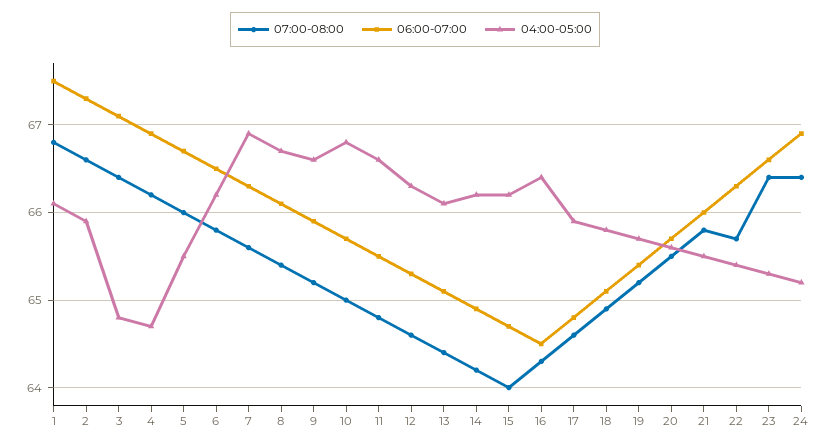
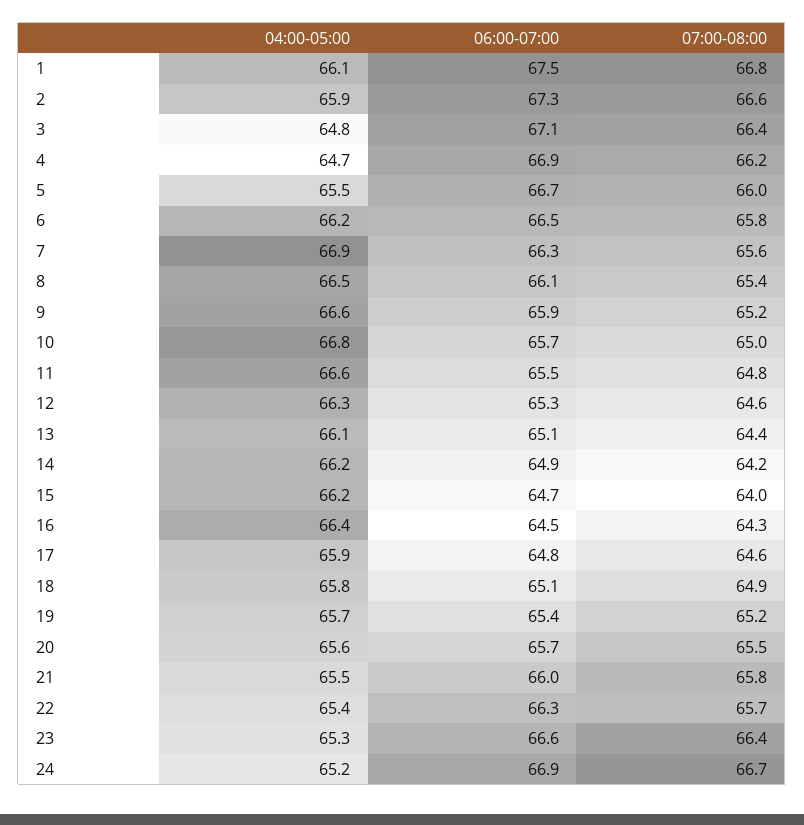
  {
    "07:00-08:00": {
      "1": 66.8,
      "2": 66.6,
      "3": 66.4,
      "4": 66.2,
      "5": 66,
      "6": 65.8,
      "7": 65.6,
      "8": 65.4,
      "9": 65.2,
      "10": 65,
      "11": 64.8,
      "12": 64.6,
      "13": 64.4,
      "14": 64.2,
      "15": 64,
      "16": 64.3,
      "17": 64.6,
      "18": 64.9,
      "19": 65.2,
      "20": 65.5,
      "21": 65.8,
      "22": 65.7,
      "23": 66.4,
-     "24": 66.4
+     "24": 66.7
    },
    "06:00-07:00": {
      "1": 67.5,
      "2": 67.3,
      "3": 67.1,
      "4": 66.9,
      "5": 66.7,
      "6": 66.5,
      "7": 66.3,
      "8": 66.1,
      "9": 65.9,
      "10": 65.7,
      "11": 65.5,
      "12": 65.3,
      "13": 65.1,
      "14": 64.9,
      "15": 64.7,
      "16": 64.5,
      "17": 64.8,
      "18": 65.1,
      "19": 65.4,
      "20": 65.7,
      "21": 66,
      "22": 66.3,
      "23": 66.6,
      "24": 66.9
    },
    "04:00-05:00": {
      "1": 66.1,
      "2": 65.9,
      "3": 64.8,
      "4": 64.7,
      "5": 65.5,
      "6": 66.2,
      "7": 66.9,
-     "8": 66.7,
+     "8": 66.5,
      "9": 66.6,
      "10": 66.8,
      "11": 66.6,
      "12": 66.3,
      "13": 66.1,
      "14": 66.2,
      "15": 66.2,
      "16": 66.4,
      "17": 65.9,
      "18": 65.8,
      "19": 65.7,
      "20": 65.6,
      "21": 65.5,
      "22": 65.4,
      "23": 65.3,
      "24": 65.2
    }
  }

